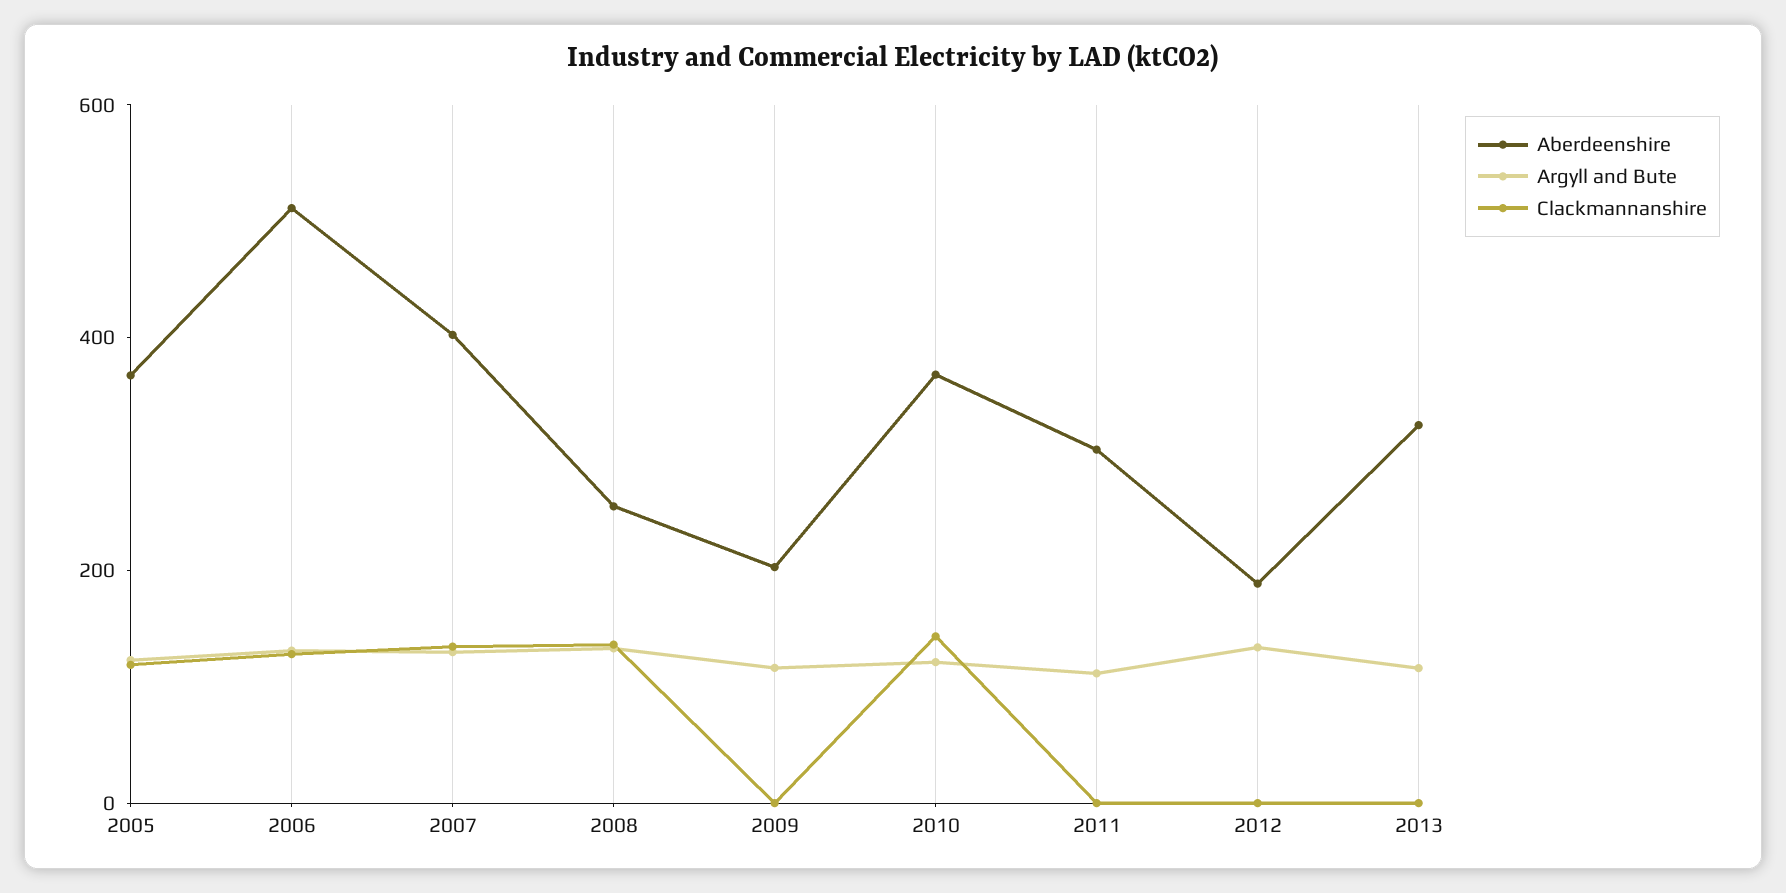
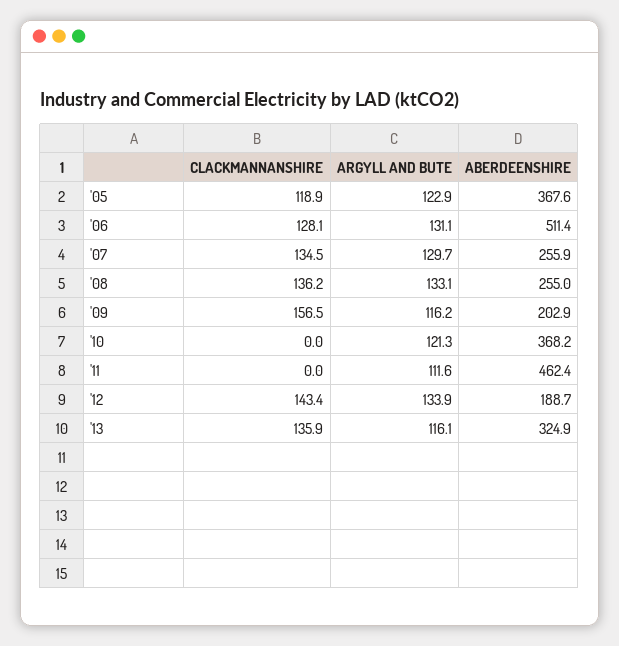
  {
    "Aberdeenshire": {
      "2005": 367.6,
      "2006": 511.4,
-     "2007": 400,
+     "2007": 255.9,
      "2008": 255,
      "2009": 202.9,
      "2010": 368.2,
-     "2011": 300,
+     "2011": 462.4,
      "2012": 188.7,
      "2013": 324.9
    },
    "Argyll and Bute": {
      "2005": 122.9,
      "2006": 131.1,
      "2007": 129.7,
      "2008": 133.1,
      "2009": 116.2,
      "2010": 121.3,
      "2011": 111.6,
      "2012": 133.9,
      "2013": 116.1
    },
    "Clackmannanshire": {
      "2005": 118.9,
      "2006": 128.1,
      "2007": 134.5,
      "2008": 136.2,
-     "2009": 0,
+     "2009": 156.5,
-     "2010": 150,
+     "2010": 0,
      "2011": 0,
-     "2012": 0,
+     "2012": 143.4,
-     "2013": 0
+     "2013": 135.9
    }
  }

